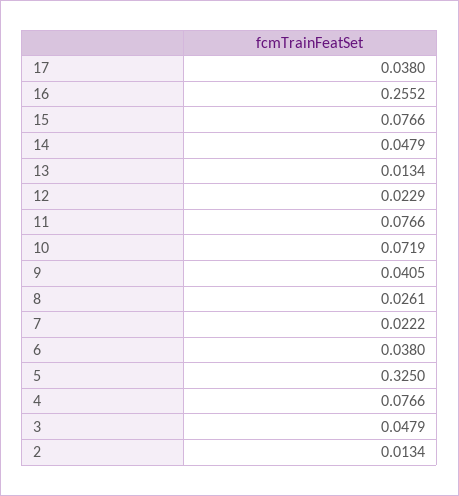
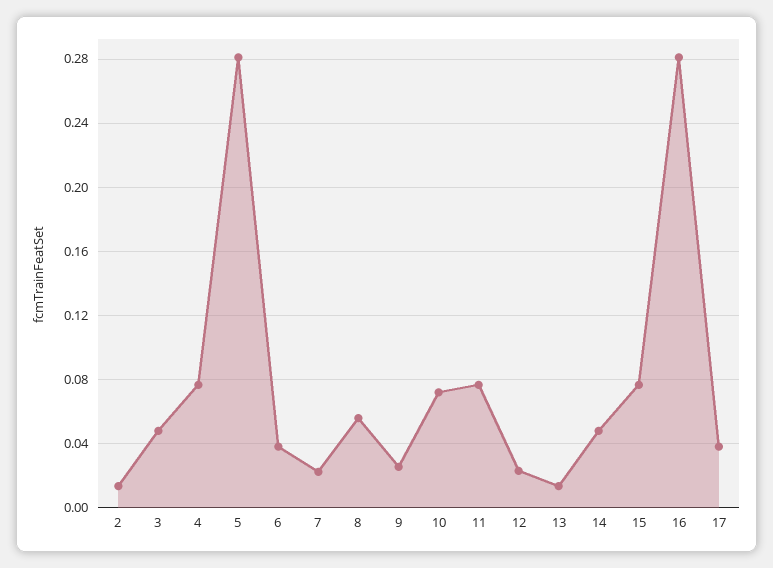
  {
    "17": 0.038,
-   "16": 0.2552,
+   "16": 0.28,
    "15": 0.0766,
    "14": 0.0479,
    "13": 0.0134,
    "12": 0.0229,
    "11": 0.0766,
    "10": 0.0719,
-   "9": 0.0405,
+   "9": 0.025,
-   "8": 0.0261,
+   "8": 0.055,
    "7": 0.0222,
    "6": 0.038,
-   "5": 0.325,
+   "5": 0.28,
    "4": 0.0766,
    "3": 0.0479,
    "2": 0.0134
  }

